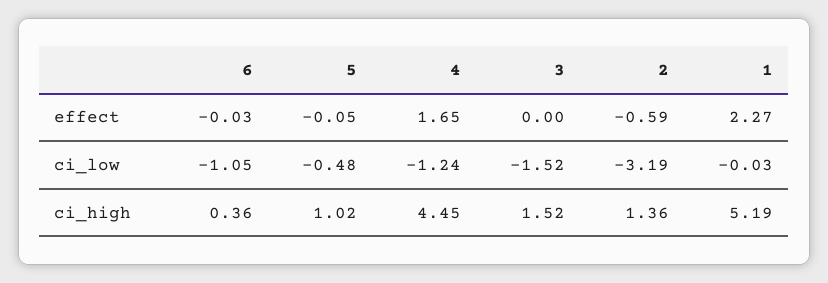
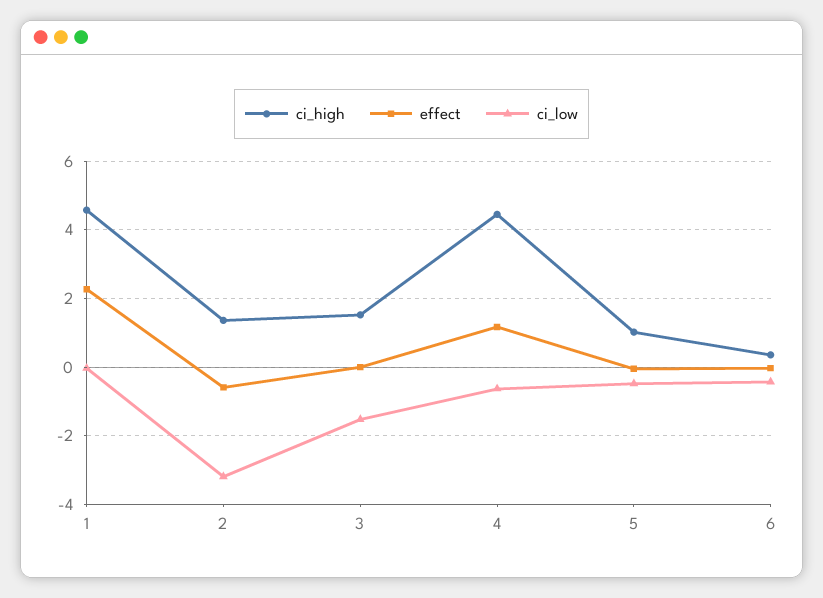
  {
    "effect": {
      "6": -0.03,
      "5": -0.05,
-     "4": 1.65,
+     "4": 1.2,
      "3": 0,
      "2": -0.59,
      "1": 2.27
    },
    "ci_low": {
-     "6": -1.05,
+     "6": -0.4,
      "5": -0.48,
-     "4": -1.24,
+     "4": -0.6,
      "3": -1.52,
      "2": -3.19,
      "1": -0.03
    },
    "ci_high": {
      "6": 0.36,
      "5": 1.02,
      "4": 4.45,
      "3": 1.52,
      "2": 1.36,
-     "1": 5.19
+     "1": 4.6
    }
  }

